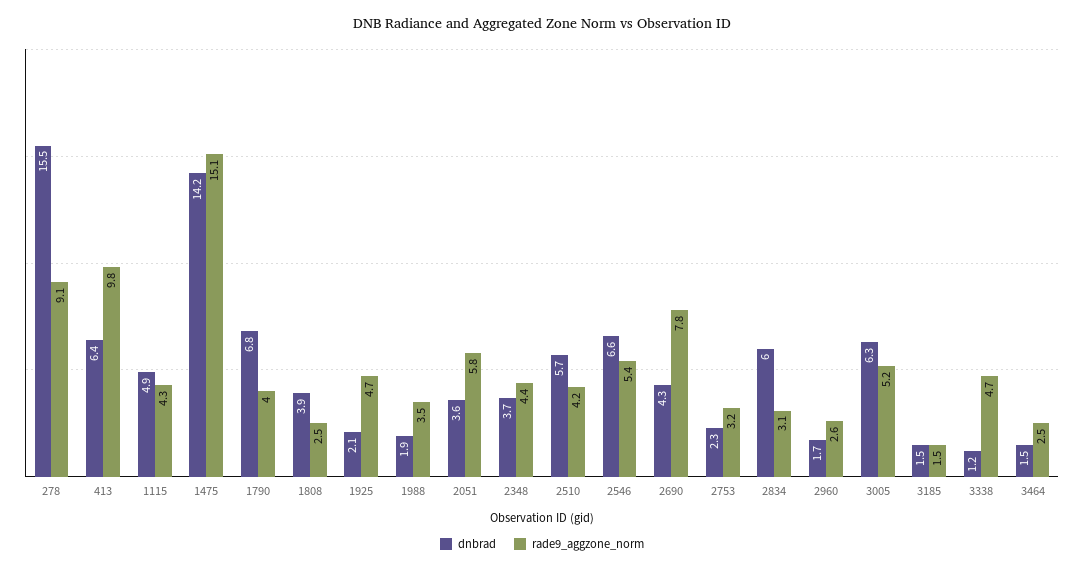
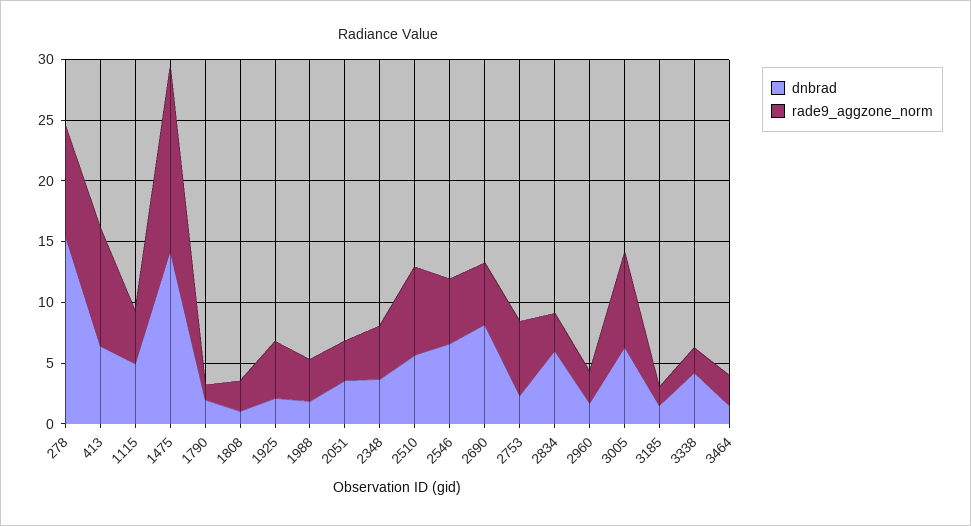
  {
    "dnbrad": {
      "278": 15.5,
      "413": 6.4,
      "1115": 4.9,
      "1475": 14.2,
-     "1790": 6.8,
+     "1790": 2,
-     "1808": 3.9,
+     "1808": 1,
      "1925": 2.1,
      "1988": 1.9,
      "2051": 3.6,
      "2348": 3.7,
      "2510": 5.7,
      "2546": 6.6,
-     "2690": 4.3,
+     "2690": 8,
      "2753": 2.3,
      "2834": 6,
      "2960": 1.7,
      "3005": 6.3,
      "3185": 1.5,
-     "3338": 1.2,
+     "3338": 4,
      "3464": 1.5
    },
    "rade9_aggzone_norm": {
      "278": 9.1,
      "413": 9.8,
      "1115": 4.3,
      "1475": 15.1,
-     "1790": 4,
+     "1790": 1,
      "1808": 2.5,
      "1925": 4.7,
      "1988": 3.5,
-     "2051": 5.8,
+     "2051": 3,
      "2348": 4.4,
-     "2510": 4.2,
+     "2510": 7,
      "2546": 5.4,
-     "2690": 7.8,
+     "2690": 5,
-     "2753": 3.2,
+     "2753": 6,
      "2834": 3.1,
      "2960": 2.6,
-     "3005": 5.2,
+     "3005": 8,
      "3185": 1.5,
-     "3338": 4.7,
+     "3338": 2,
      "3464": 2.5
    }
  }

